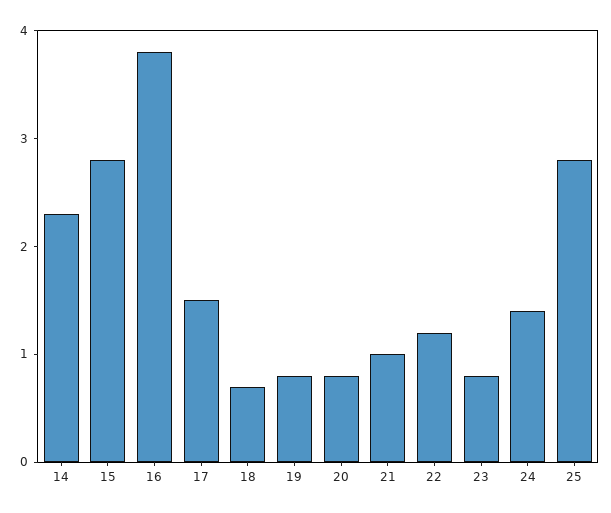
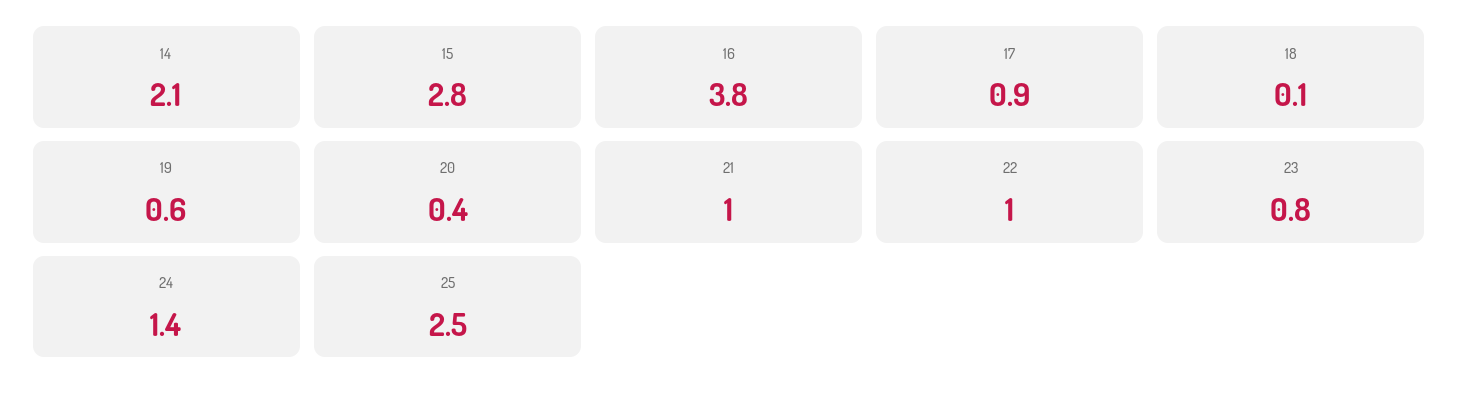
  {
-   "14": 2.3,
+   "14": 2.1,
    "15": 2.8,
    "16": 3.8,
-   "17": 1.5,
+   "17": 0.9,
-   "18": 0.7,
+   "18": 0.1,
-   "19": 0.8,
+   "19": 0.6,
-   "20": 0.8,
+   "20": 0.4,
    "21": 1,
-   "22": 1.2,
+   "22": 1,
    "23": 0.8,
    "24": 1.4,
-   "25": 2.8
+   "25": 2.5
  }

